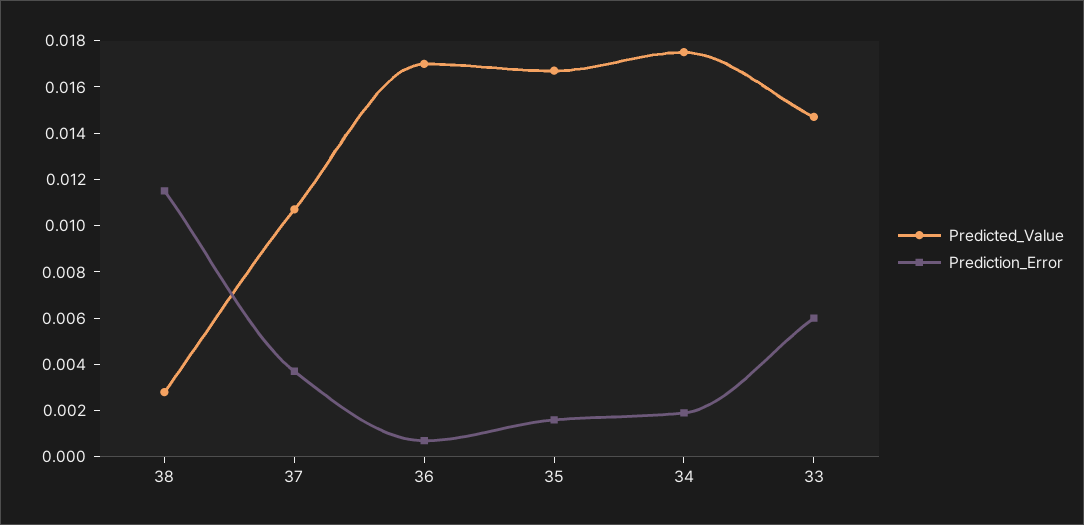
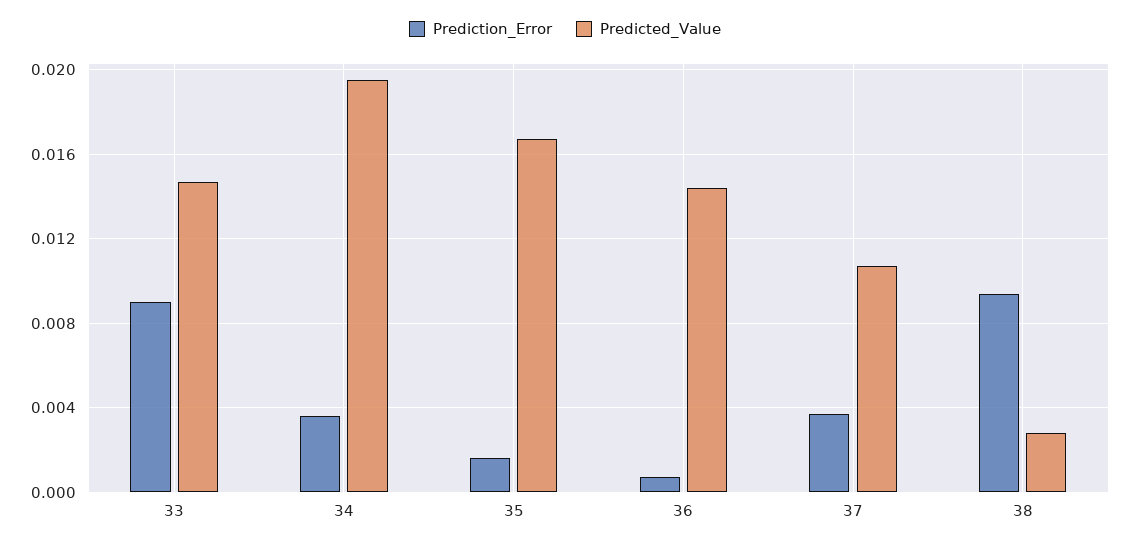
  {
    "Predicted_Value": {
      "38": 0.003,
      "37": 0.0105,
-     "36": 0.017,
+     "36": 0.0145,
      "35": 0.0165,
-     "34": 0.0175,
+     "34": 0.0195,
      "33": 0.0145
    },
    "Prediction_Error": {
-     "38": 0.0115,
+     "38": 0.0095,
      "37": 0.0035,
      "36": 0.0005,
      "35": 0.0015,
-     "34": 0.002,
+     "34": 0.0035,
-     "33": 0.006
+     "33": 0.009
    }
  }

